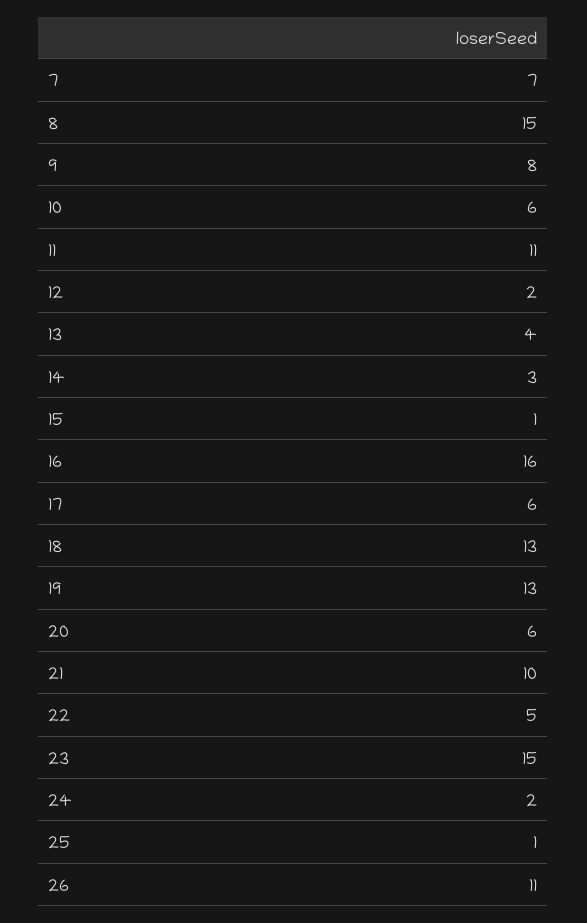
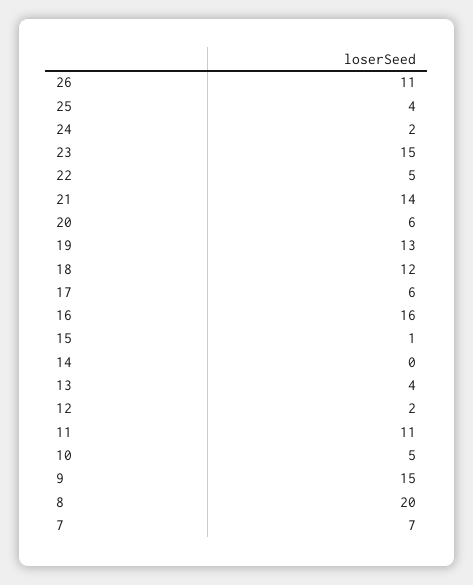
  {
    "7": 7,
-   "8": 15,
+   "8": 20,
-   "9": 8,
+   "9": 15,
-   "10": 6,
+   "10": 5,
    "11": 11,
    "12": 2,
    "13": 4,
-   "14": 3,
+   "14": 0,
    "15": 1,
    "16": 16,
    "17": 6,
-   "18": 13,
+   "18": 12,
    "19": 13,
    "20": 6,
-   "21": 10,
+   "21": 14,
    "22": 5,
    "23": 15,
    "24": 2,
-   "25": 1,
+   "25": 4,
    "26": 11
  }

